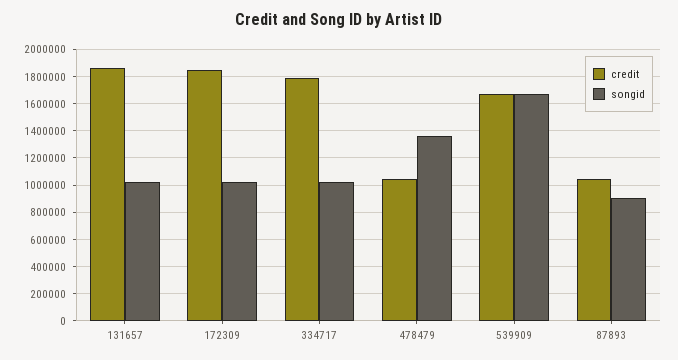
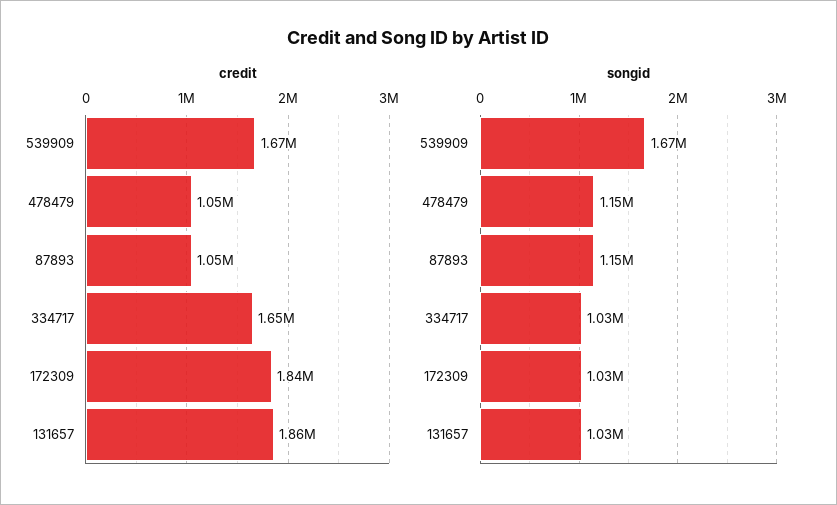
  {
    "credit": {
      "131657": 1860000,
      "172309": 1840000,
-     "334717": 1800000,
+     "334717": 1650000,
      "478479": 1050000,
      "539909": 1670000,
      "87893": 1050000
    },
    "songid": {
      "131657": 1030000,
      "172309": 1030000,
      "334717": 1030000,
-     "478479": 1350000,
+     "478479": 1150000,
      "539909": 1670000,
-     "87893": 900000
+     "87893": 1150000
    }
  }

